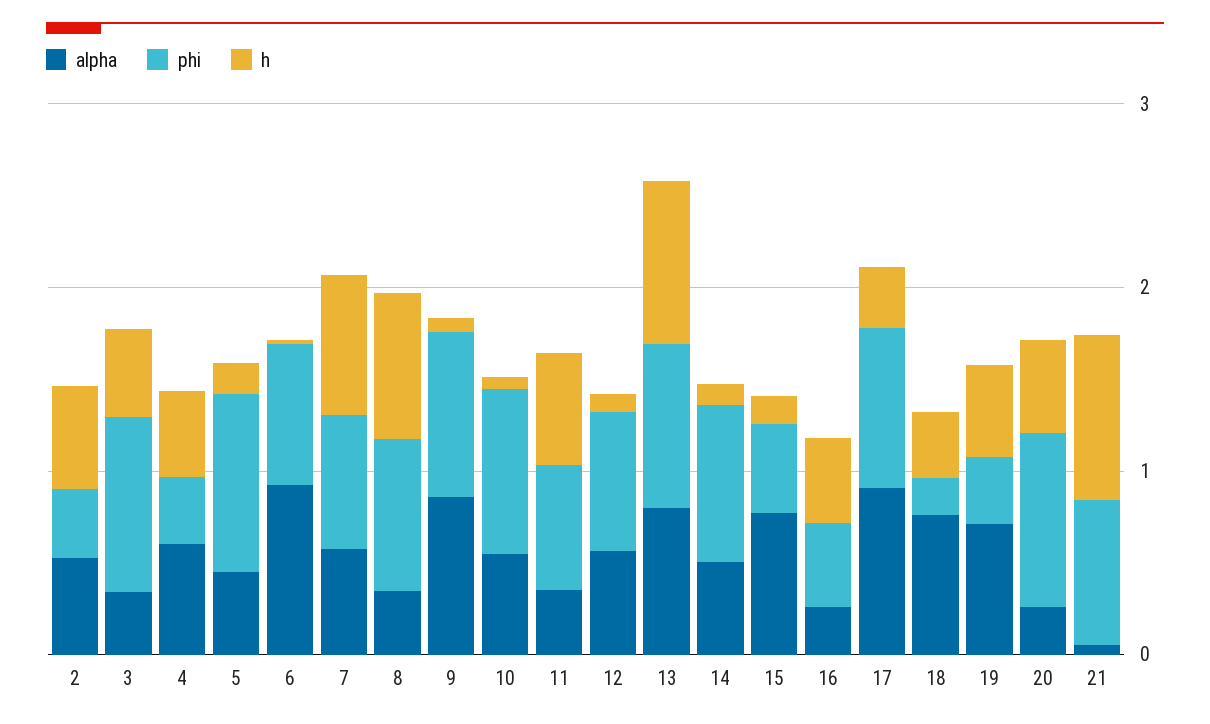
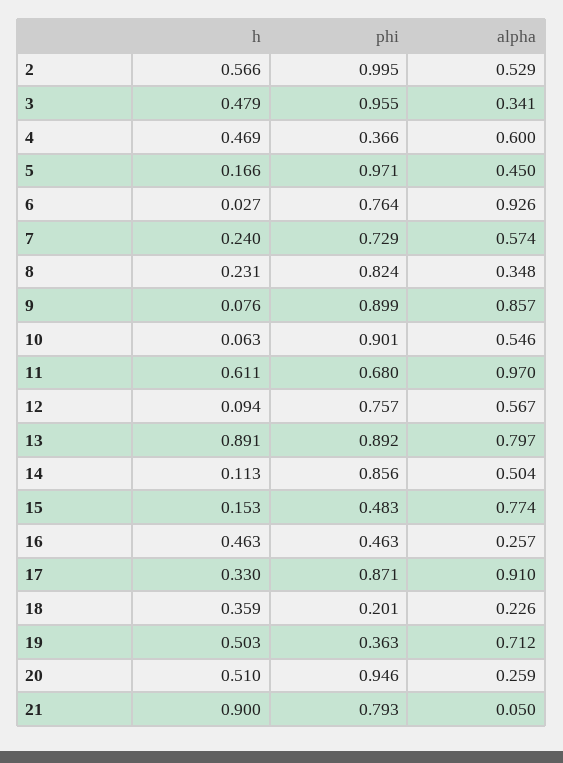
  {
    "alpha": {
      "2": 0.529,
      "3": 0.341,
      "4": 0.6,
      "5": 0.45,
      "6": 0.926,
      "7": 0.574,
      "8": 0.348,
      "9": 0.857,
      "10": 0.546,
-     "11": 0.4,
+     "11": 0.97,
      "12": 0.567,
      "13": 0.797,
      "14": 0.504,
      "15": 0.774,
      "16": 0.257,
      "17": 0.91,
-     "18": 0.8,
+     "18": 0.226,
      "19": 0.712,
      "20": 0.259,
      "21": 0.05
    },
    "phi": {
-     "2": 0.4,
+     "2": 0.995,
      "3": 0.955,
      "4": 0.366,
      "5": 0.971,
      "6": 0.764,
      "7": 0.729,
      "8": 0.824,
      "9": 0.899,
      "10": 0.901,
      "11": 0.68,
      "12": 0.757,
      "13": 0.892,
      "14": 0.856,
      "15": 0.483,
      "16": 0.463,
      "17": 0.871,
      "18": 0.201,
      "19": 0.363,
      "20": 0.946,
      "21": 0.793
    },
    "h": {
      "2": 0.566,
      "3": 0.479,
      "4": 0.469,
      "5": 0.166,
      "6": 0.027,
-     "7": 0.8,
+     "7": 0.24,
-     "8": 0.8,
+     "8": 0.231,
      "9": 0.076,
      "10": 0.063,
      "11": 0.611,
      "12": 0.094,
      "13": 0.891,
      "14": 0.113,
      "15": 0.153,
      "16": 0.463,
      "17": 0.33,
      "18": 0.359,
      "19": 0.503,
      "20": 0.51,
      "21": 0.9
    }
  }

